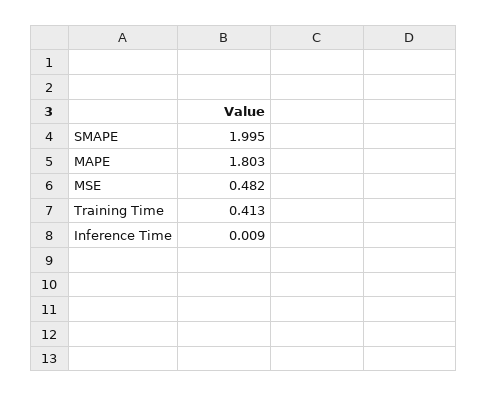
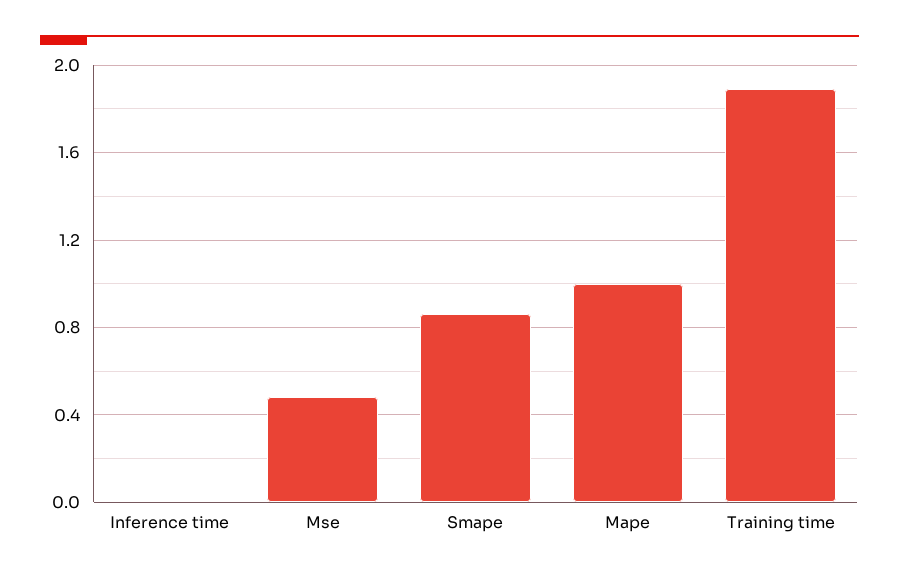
  {
-   "SMAPE": 1.995,
+   "SMAPE": 0.85,
-   "MAPE": 1.803,
+   "MAPE": 1,
    "MSE": 0.482,
-   "Training Time": 0.413,
+   "Training Time": 1.9,
    "Inference Time": 0.009
  }

